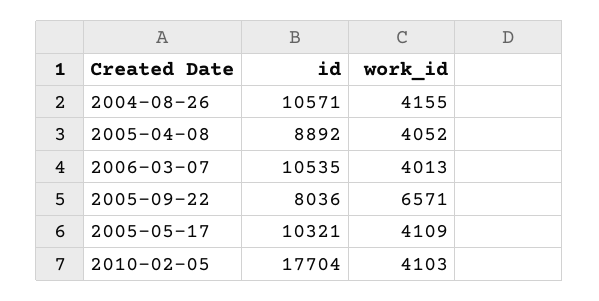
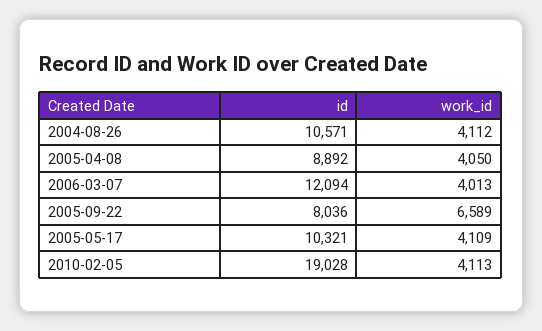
  {
    "id": {
      "2004-08-26": 10571,
      "2005-04-08": 8892,
-     "2006-03-07": 10535,
+     "2006-03-07": 12094,
      "2005-09-22": 8036,
      "2005-05-17": 10321,
-     "2010-02-05": 17704
+     "2010-02-05": 19028
    },
    "work_id": {
-     "2004-08-26": 4155,
+     "2004-08-26": 4112,
-     "2005-04-08": 4052,
+     "2005-04-08": 4050,
      "2006-03-07": 4013,
-     "2005-09-22": 6571,
+     "2005-09-22": 6589,
      "2005-05-17": 4109,
-     "2010-02-05": 4103
+     "2010-02-05": 4113
    }
  }

